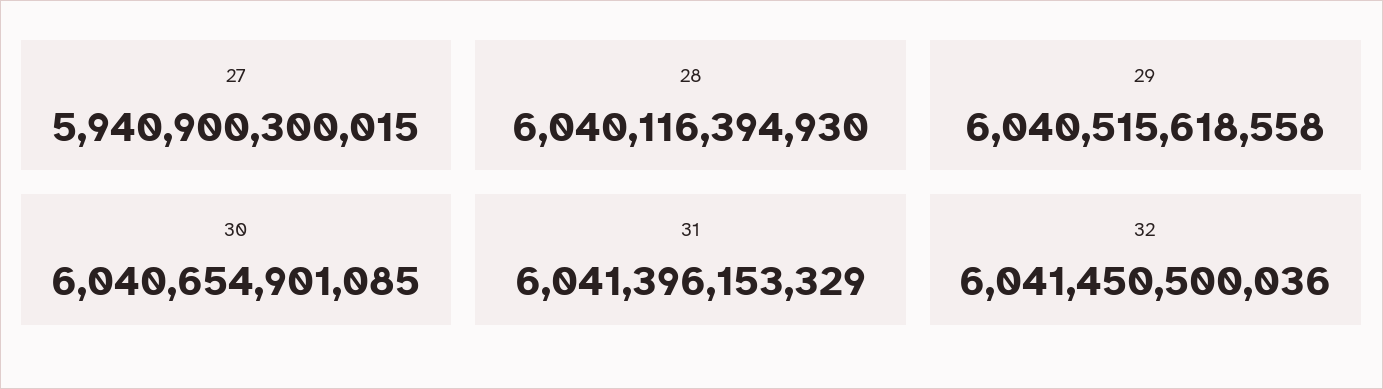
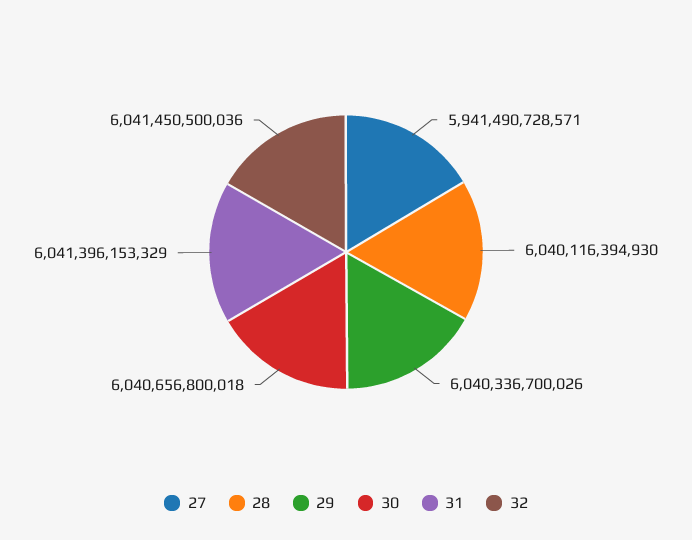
  {
-   "27": 5940900300015,
+   "27": 5941490728571,
    "28": 6040116394930,
-   "29": 6040515618558,
+   "29": 6040336700026,
-   "30": 6040654901085,
+   "30": 6040656800018,
    "31": 6041396153329,
    "32": 6041450500036
  }

